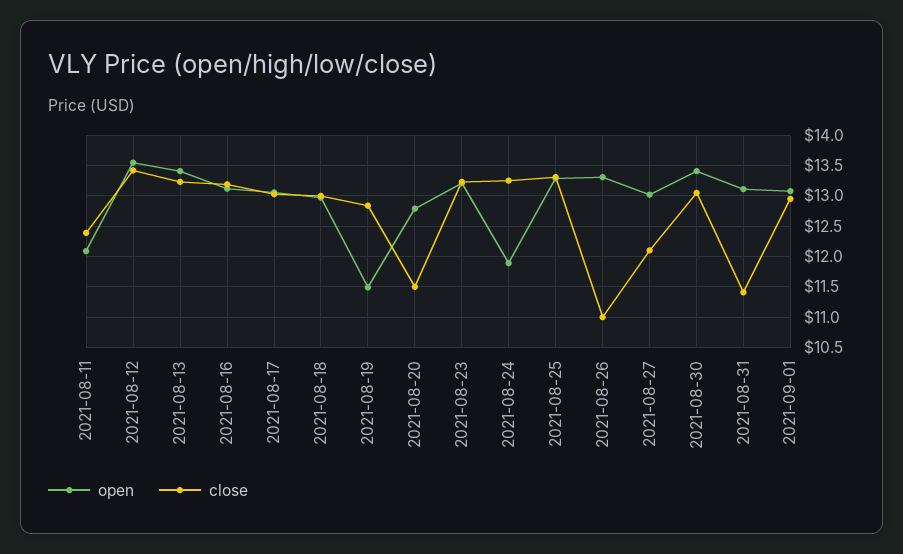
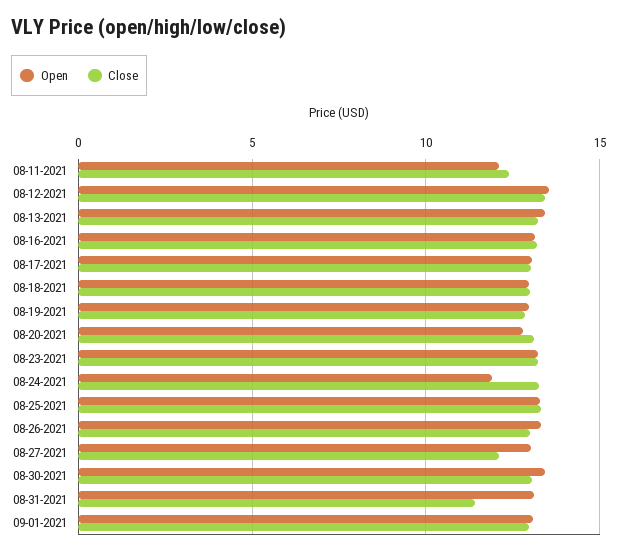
  {
    "open": {
      "2021-08-11": 12.1,
      "2021-08-12": 13.6,
      "2021-08-13": 13.4,
      "2021-08-16": 13.1,
      "2021-08-17": 13.1,
      "2021-08-18": 13,
-     "2021-08-19": 11.5,
+     "2021-08-19": 13,
      "2021-08-20": 12.8,
      "2021-08-23": 13.2,
      "2021-08-24": 11.9,
      "2021-08-25": 13.3,
      "2021-08-26": 13.3,
      "2021-08-27": 13,
      "2021-08-30": 13.4,
      "2021-08-31": 13.1,
      "2021-09-01": 13.1
    },
    "close": {
      "2021-08-11": 12.4,
      "2021-08-12": 13.4,
      "2021-08-13": 13.2,
      "2021-08-16": 13.2,
      "2021-08-17": 13,
      "2021-08-18": 13,
      "2021-08-19": 12.8,
-     "2021-08-20": 11.5,
+     "2021-08-20": 13,
      "2021-08-23": 13.2,
      "2021-08-24": 13.3,
      "2021-08-25": 13.3,
-     "2021-08-26": 11,
+     "2021-08-26": 13,
      "2021-08-27": 12.1,
      "2021-08-30": 13.1,
      "2021-08-31": 11.4,
      "2021-09-01": 13
    }
  }

